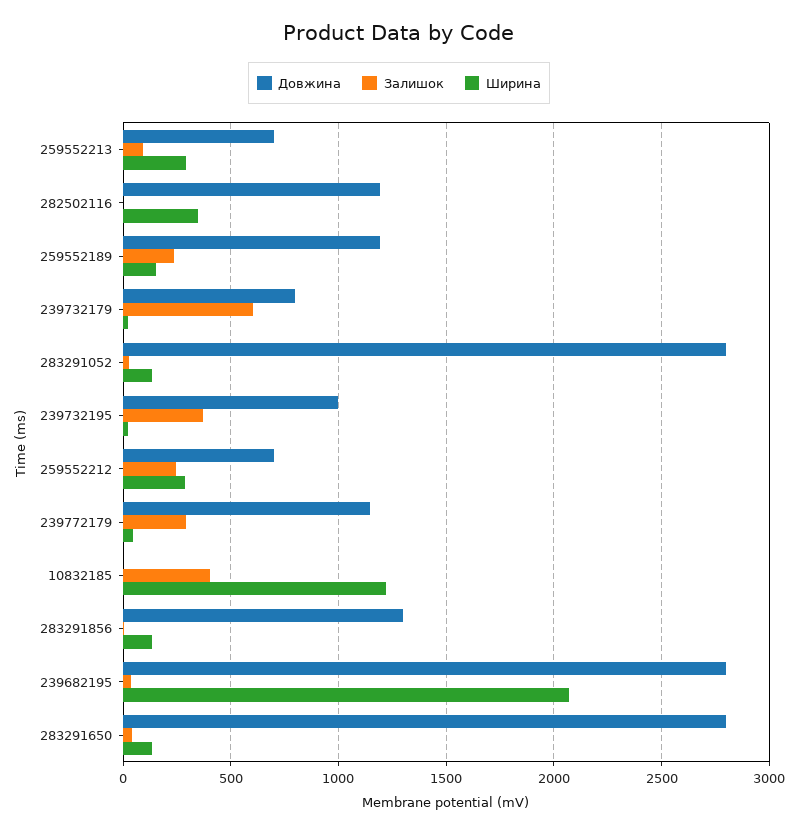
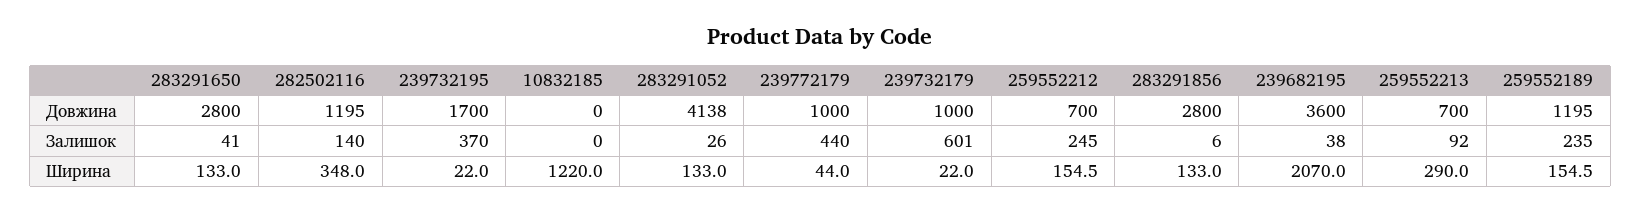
  {
    "Довжина": {
      "259552213": 700,
      "282502116": 1195,
      "259552189": 1195,
-     "239732179": 800,
+     "239732179": 1000,
-     "283291052": 2800,
+     "283291052": 4138,
-     "239732195": 1000,
+     "239732195": 1700,
      "259552212": 700,
-     "239772179": 1150,
+     "239772179": 1000,
      "10832185": 0,
-     "283291856": 1300,
+     "283291856": 2800,
-     "239682195": 2800,
+     "239682195": 3600,
      "283291650": 2800
    },
    "Залишок": {
      "259552213": 92,
-     "282502116": 0,
+     "282502116": 140,
      "259552189": 235,
      "239732179": 601,
      "283291052": 26,
      "239732195": 370,
      "259552212": 245,
-     "239772179": 300,
+     "239772179": 440,
-     "10832185": 400,
+     "10832185": 0,
      "283291856": 6,
      "239682195": 38,
      "283291650": 41
    },
    "Ширина": {
      "259552213": 290,
      "282502116": 348,
      "259552189": 154.5,
      "239732179": 22,
      "283291052": 133,
      "239732195": 22,
-     "259552212": 300,
+     "259552212": 154.5,
      "239772179": 44,
      "10832185": 1220,
      "283291856": 133,
      "239682195": 2070,
      "283291650": 133
    }
  }

